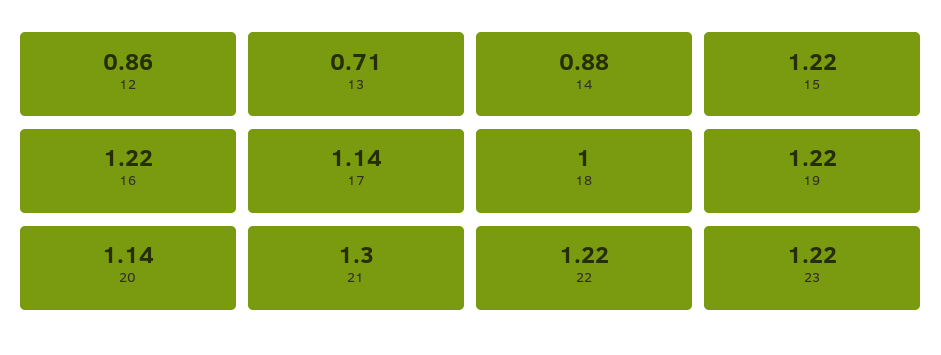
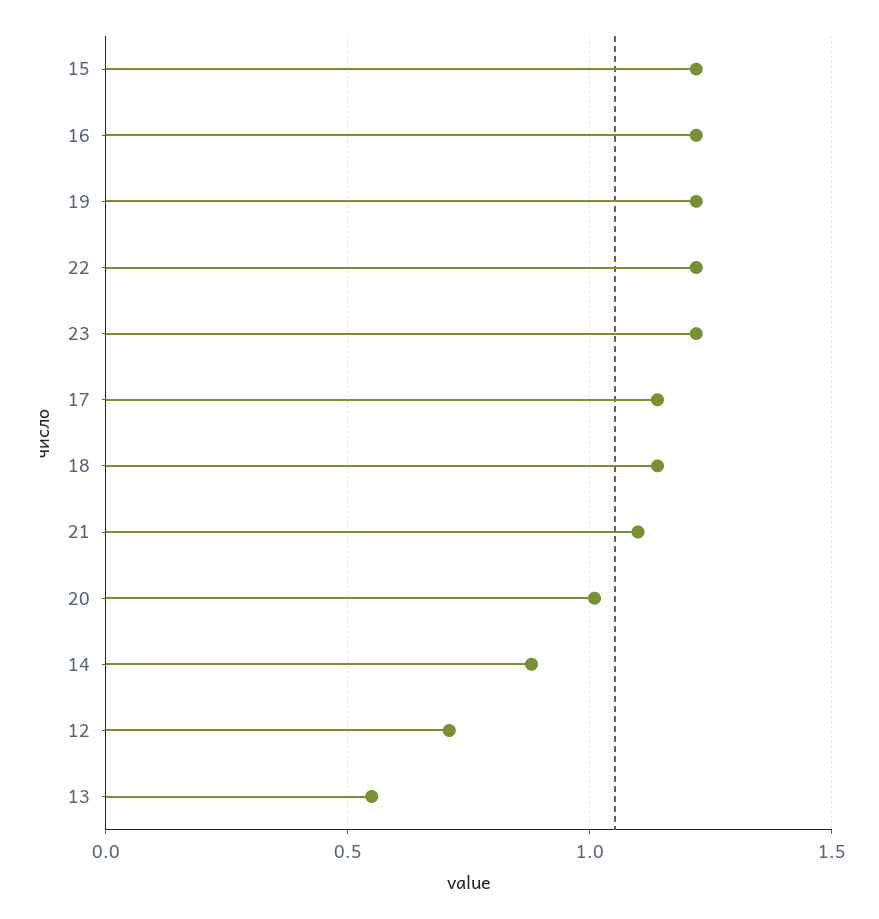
  {
-   "12": 0.86,
+   "12": 0.7,
-   "13": 0.71,
+   "13": 0.55,
    "14": 0.88,
    "15": 1.22,
    "16": 1.22,
    "17": 1.14,
-   "18": 1,
+   "18": 1.15,
    "19": 1.22,
-   "20": 1.14,
+   "20": 1,
-   "21": 1.3,
+   "21": 1.1,
    "22": 1.22,
    "23": 1.22
  }

